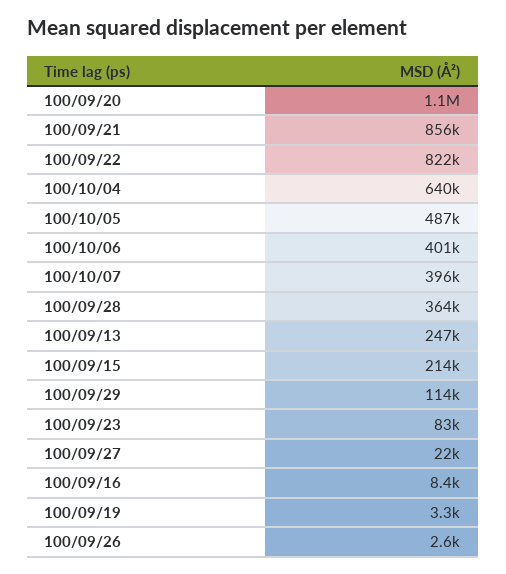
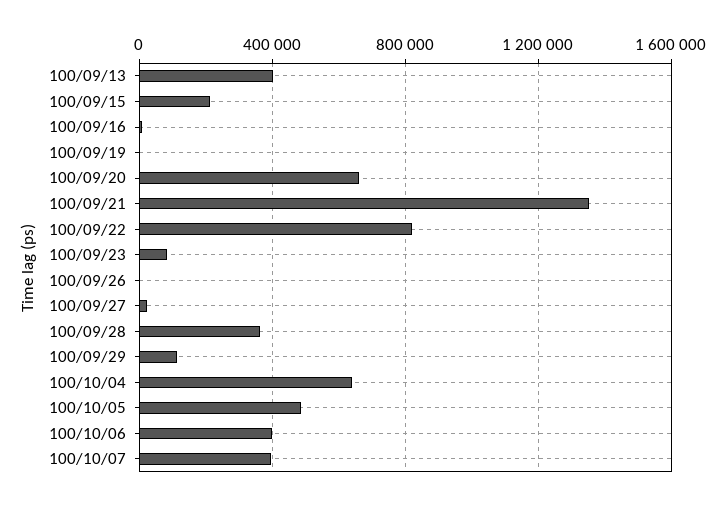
  {
-   "100/09/20": 1100000,
+   "100/09/20": 650000,
-   "100/09/21": 856000,
+   "100/09/21": 1350000,
    "100/09/22": 822000,
    "100/10/04": 640000,
    "100/10/05": 487000,
    "100/10/06": 401000,
    "100/10/07": 396000,
    "100/09/28": 364000,
-   "100/09/13": 247000,
+   "100/09/13": 400000,
    "100/09/15": 214000,
    "100/09/29": 114000,
    "100/09/23": 83000,
    "100/09/27": 22000,
    "100/09/16": 8400,
    "100/09/19": 3300,
    "100/09/26": 2600
  }

